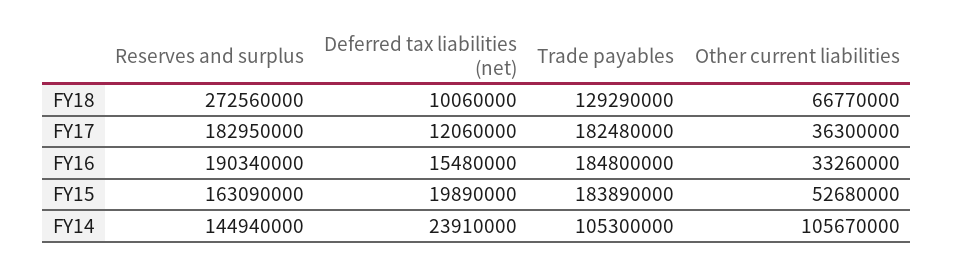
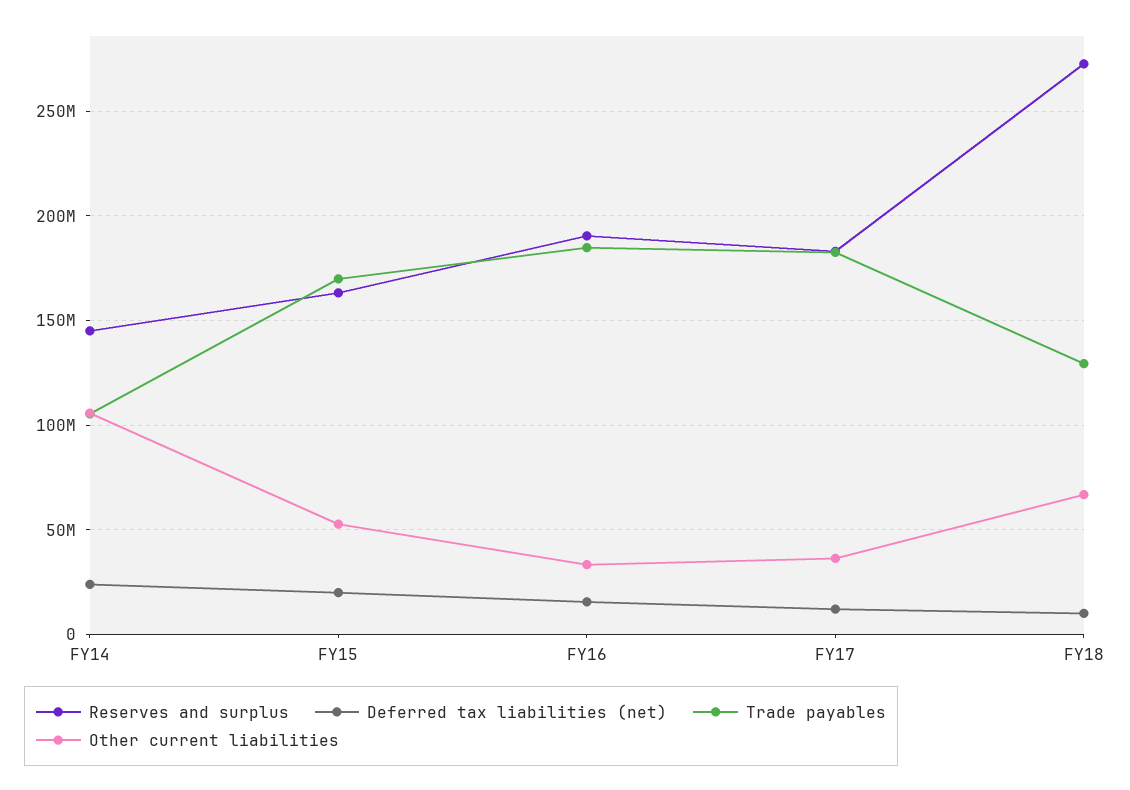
  {
    "Reserves and surplus": {
      "FY18": 272560000,
      "FY17": 182950000,
      "FY16": 190340000,
      "FY15": 163090000,
      "FY14": 144940000
    },
    "Deferred tax liabilities (net)": {
      "FY18": 10060000,
      "FY17": 12060000,
      "FY16": 15480000,
      "FY15": 19890000,
      "FY14": 23910000
    },
    "Trade payables": {
      "FY18": 129290000,
      "FY17": 182480000,
      "FY16": 184800000,
-     "FY15": 183890000,
+     "FY15": 170000000,
      "FY14": 105300000
    },
    "Other current liabilities": {
      "FY18": 66770000,
      "FY17": 36300000,
      "FY16": 33260000,
      "FY15": 52680000,
      "FY14": 105670000
    }
  }

